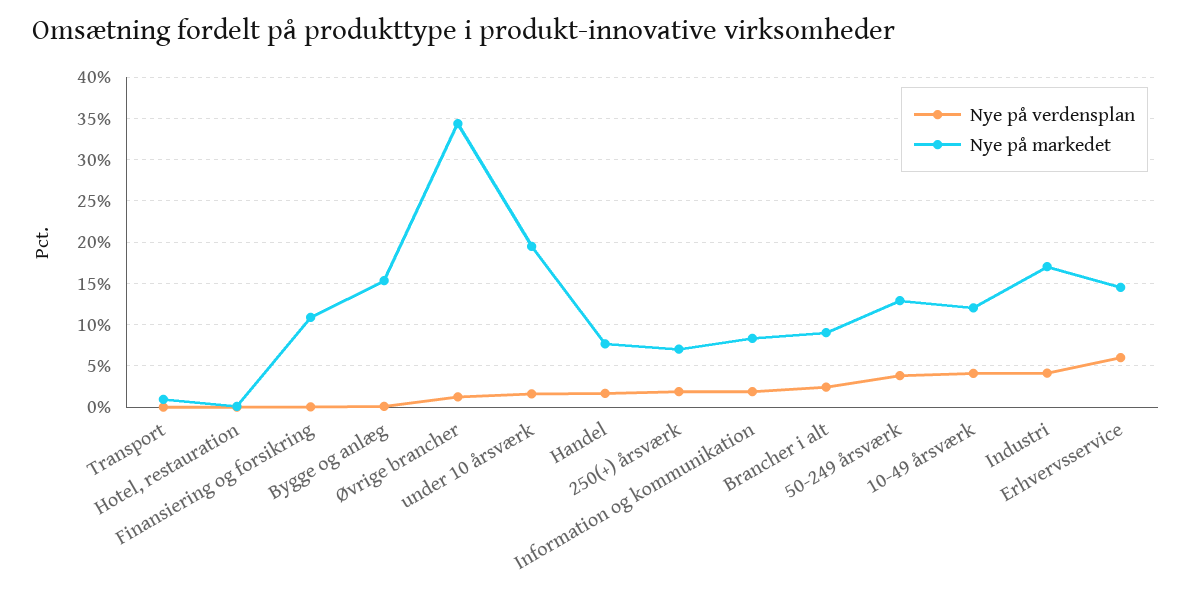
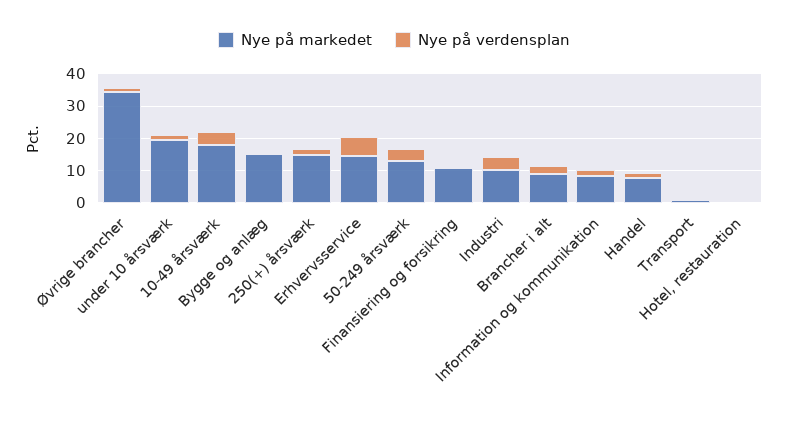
  {
    "Nye på verdensplan": {
      "Transport": 0,
      "Hotel, restauration": 0,
      "Finansiering og forsikring": 0,
      "Bygge og anlæg": 0,
      "Øvrige brancher": 1,
      "under 10 årsværk": 2,
      "Handel": 2,
      "250(+) årsværk": 2,
      "Information og kommunikation": 2,
      "Brancher i alt": 2,
      "50-249 årsværk": 4,
      "10-49 årsværk": 4,
      "Industri": 4,
      "Erhvervsservice": 6
    },
    "Nye på markedet": {
      "Transport": 1,
      "Hotel, restauration": 0,
      "Finansiering og forsikring": 11,
      "Bygge og anlæg": 15,
      "Øvrige brancher": 34,
      "under 10 årsværk": 19,
      "Handel": 8,
-     "250(+) årsværk": 7,
+     "250(+) årsværk": 15,
      "Information og kommunikation": 8,
      "Brancher i alt": 9,
      "50-249 årsværk": 13,
-     "10-49 årsværk": 12,
+     "10-49 årsværk": 17.5,
-     "Industri": 17,
+     "Industri": 10,
      "Erhvervsservice": 15
    }
  }

